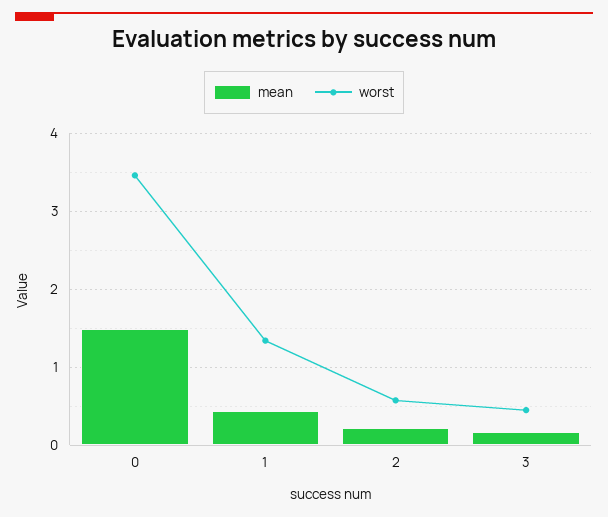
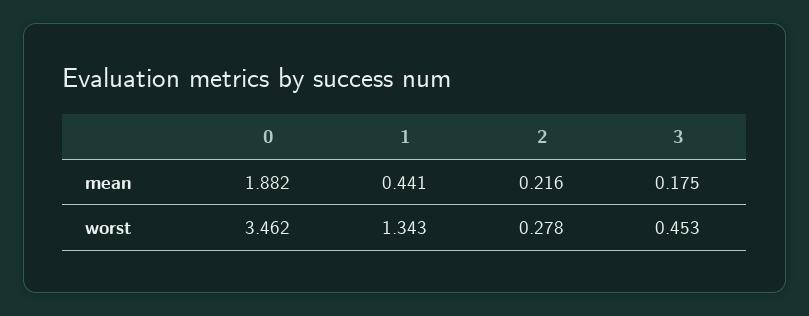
  {
    "mean": {
-     "0": 1.5,
+     "0": 1.882,
      "1": 0.441,
      "2": 0.216,
      "3": 0.175
    },
    "worst": {
      "0": 3.462,
      "1": 1.343,
-     "2": 0.6,
+     "2": 0.278,
      "3": 0.453
    }
  }

